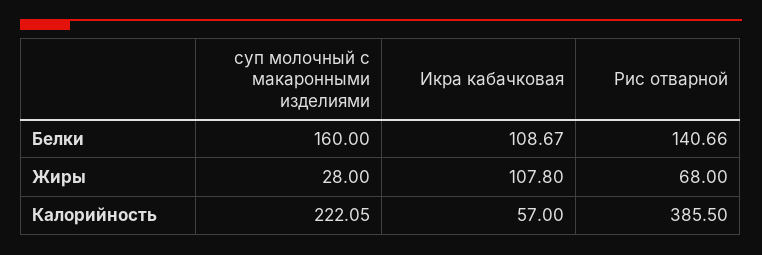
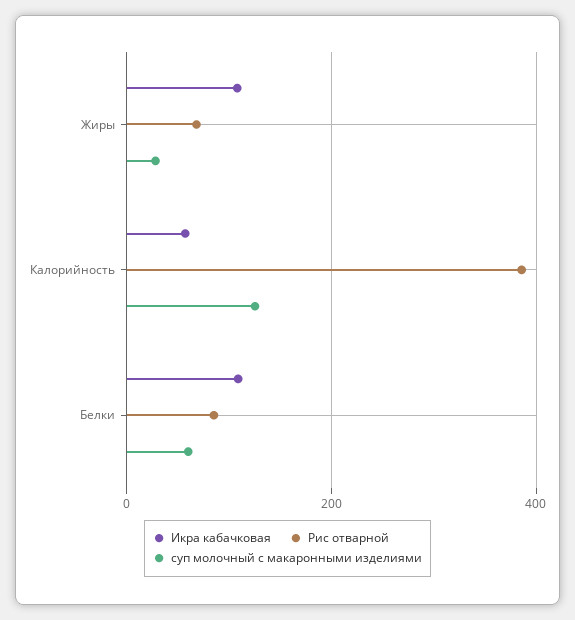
  {
    "суп молочный с макаронными изделиями": {
-     "Белки": 160,
+     "Белки": 60,
      "Жиры": 28,
-     "Калорийность": 222.05
+     "Калорийность": 120
    },
    "Икра кабачковая": {
      "Белки": 108.67,
      "Жиры": 107.8,
      "Калорийность": 57
    },
    "Рис отварной": {
-     "Белки": 140.66,
+     "Белки": 80,
      "Жиры": 68,
      "Калорийность": 385.5
    }
  }

